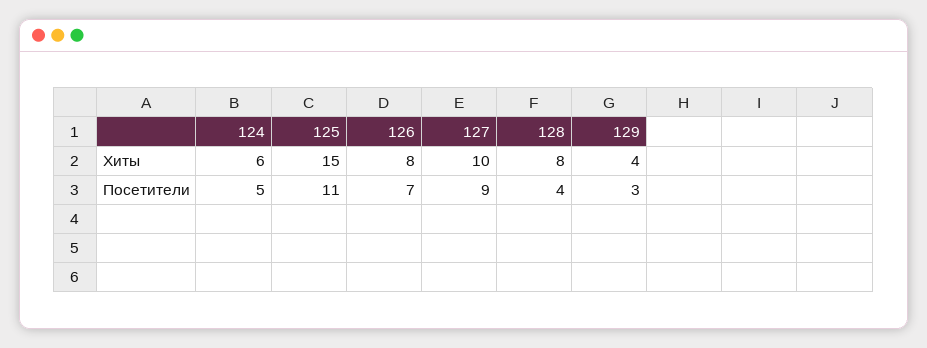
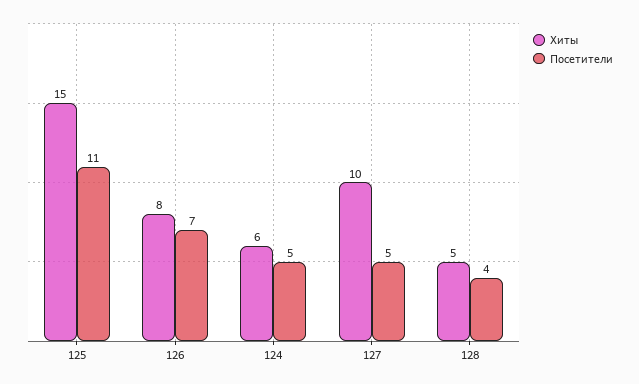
  {
    "Хиты": {
      "124": 6,
      "125": 15,
      "126": 8,
      "127": 10,
-     "128": 8,
+     "128": 5
-     "129": 4
    },
    "Посетители": {
      "124": 5,
      "125": 11,
      "126": 7,
-     "127": 9,
+     "127": 5,
-     "128": 4,
+     "128": 4
-     "129": 3
    }
  }

